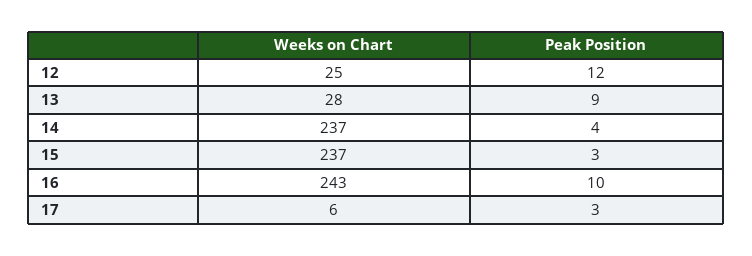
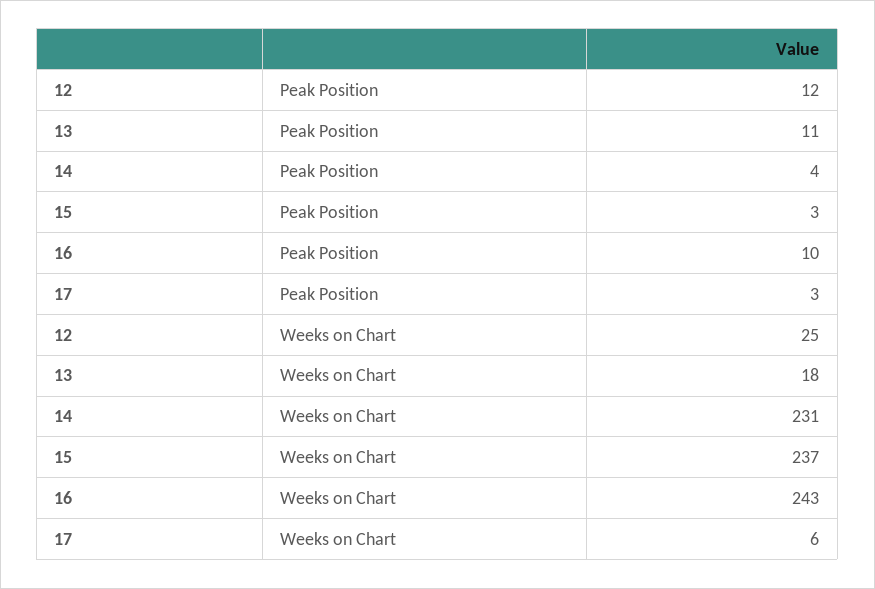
  {
    "Weeks on Chart": {
      "12": 25,
-     "13": 28,
+     "13": 18,
-     "14": 237,
+     "14": 231,
      "15": 237,
      "16": 243,
      "17": 6
    },
    "Peak Position": {
      "12": 12,
-     "13": 9,
+     "13": 11,
      "14": 4,
      "15": 3,
      "16": 10,
      "17": 3
    }
  }

